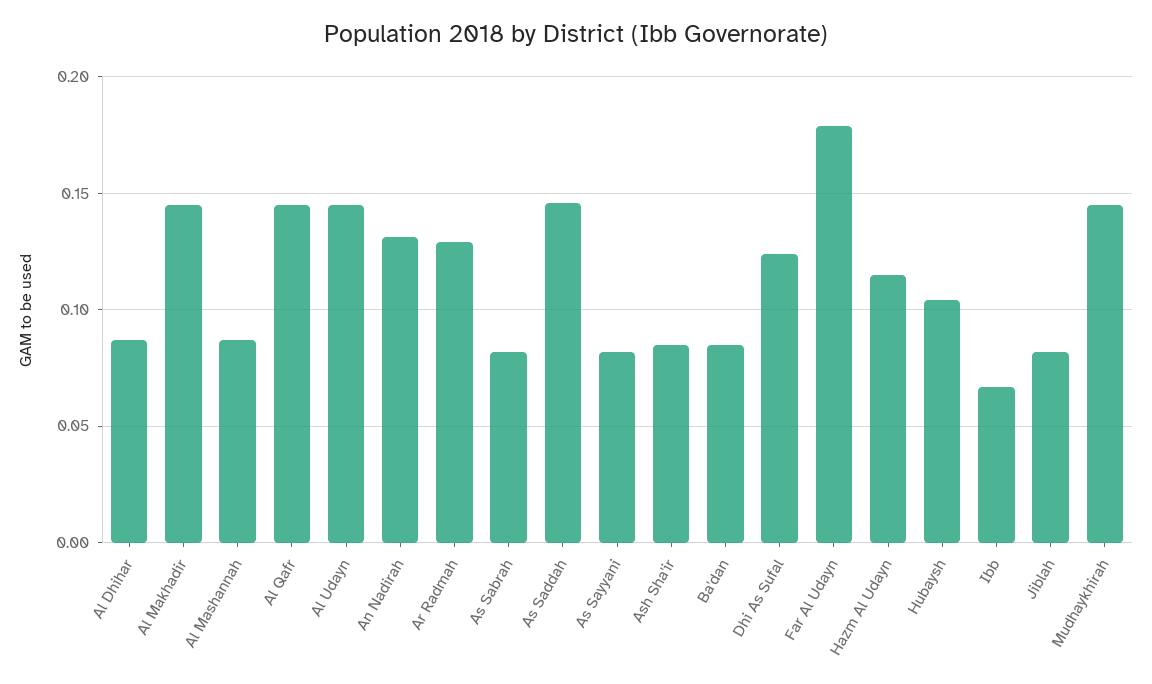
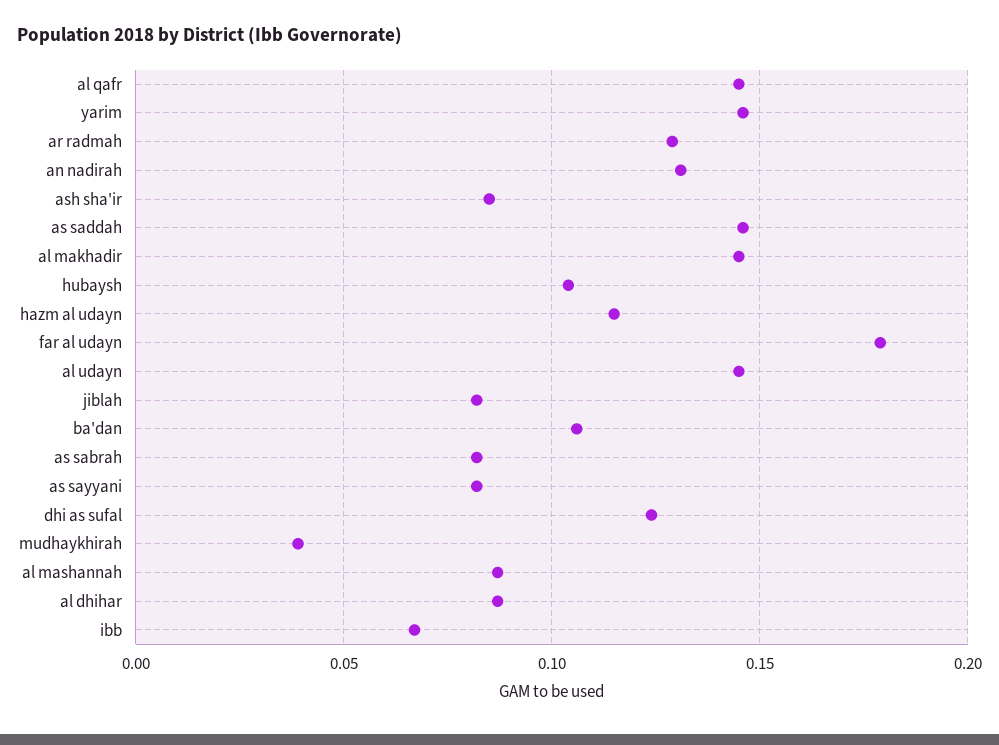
  {
    "Al Dhihar": 0.085,
    "Al Makhadir": 0.145,
    "Al Mashannah": 0.085,
    "Al Qafr": 0.145,
    "Al Udayn": 0.145,
    "An Nadirah": 0.13,
    "Ar Radmah": 0.13,
    "As Sabrah": 0.08,
    "As Saddah": 0.145,
    "As Sayyani": 0.08,
    "Ash Sha'ir": 0.085,
-   "Ba'dan": 0.085,
+   "Ba'dan": 0.105,
    "Dhi As Sufal": 0.125,
    "Far Al Udayn": 0.18,
    "Hazm Al Udayn": 0.115,
    "Hubaysh": 0.105,
    "Ibb": 0.065,
    "Jiblah": 0.08,
-   "Mudhaykhirah": 0.145
+   "Mudhaykhirah": 0.04,
+   "yarim": 0.145
  }

